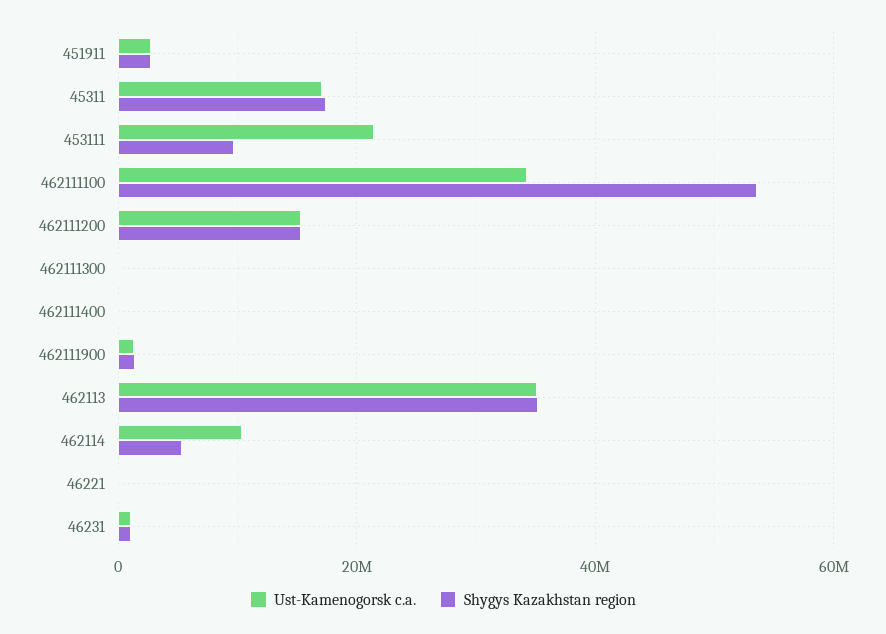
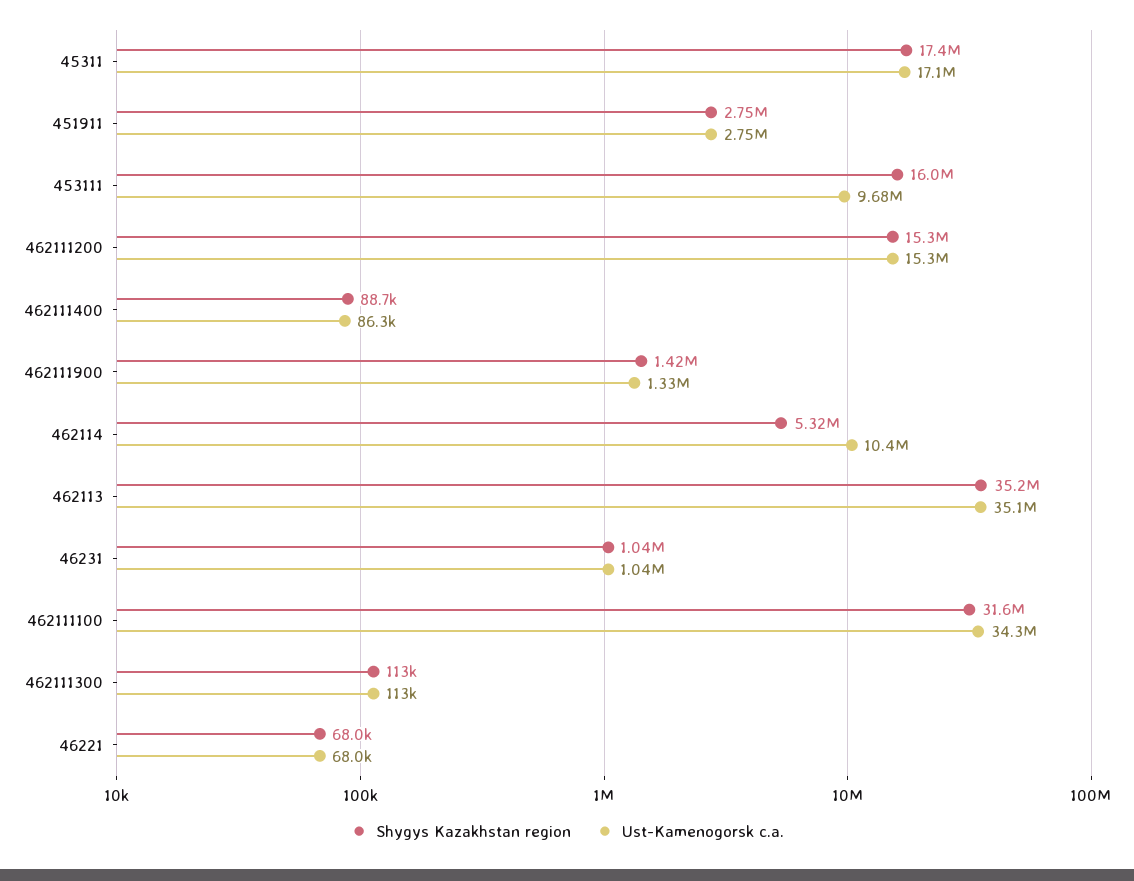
  {
    "Ust-Kamenogorsk c.a.": {
      "451911": 2750000,
      "45311": 17100000,
-     "453111": 22000000,
+     "453111": 9680000,
      "462111100": 34300000,
      "462111200": 15300000,
      "462111300": 113000,
      "462111400": 86300,
      "462111900": 1330000,
      "462113": 35100000,
      "462114": 10400000,
      "46221": 68000,
      "46231": 1040000
    },
    "Shygys Kazakhstan region": {
      "451911": 2750000,
      "45311": 17400000,
-     "453111": 10000000,
+     "453111": 16000000,
-     "462111100": 54000000,
+     "462111100": 31600000,
      "462111200": 15300000,
      "462111300": 113000,
      "462111400": 88700,
      "462111900": 1420000,
      "462113": 35200000,
      "462114": 5320000,
      "46221": 68000,
      "46231": 1040000
    }
  }

